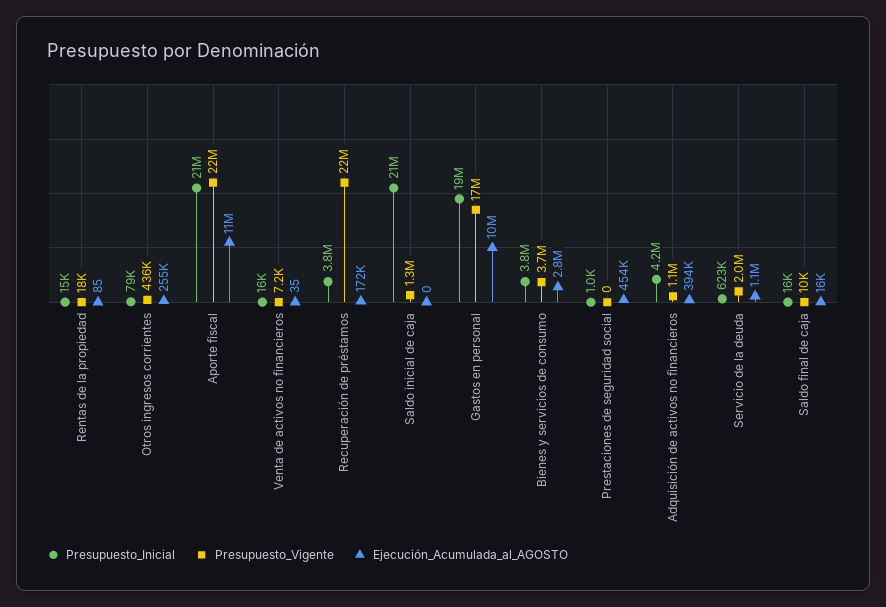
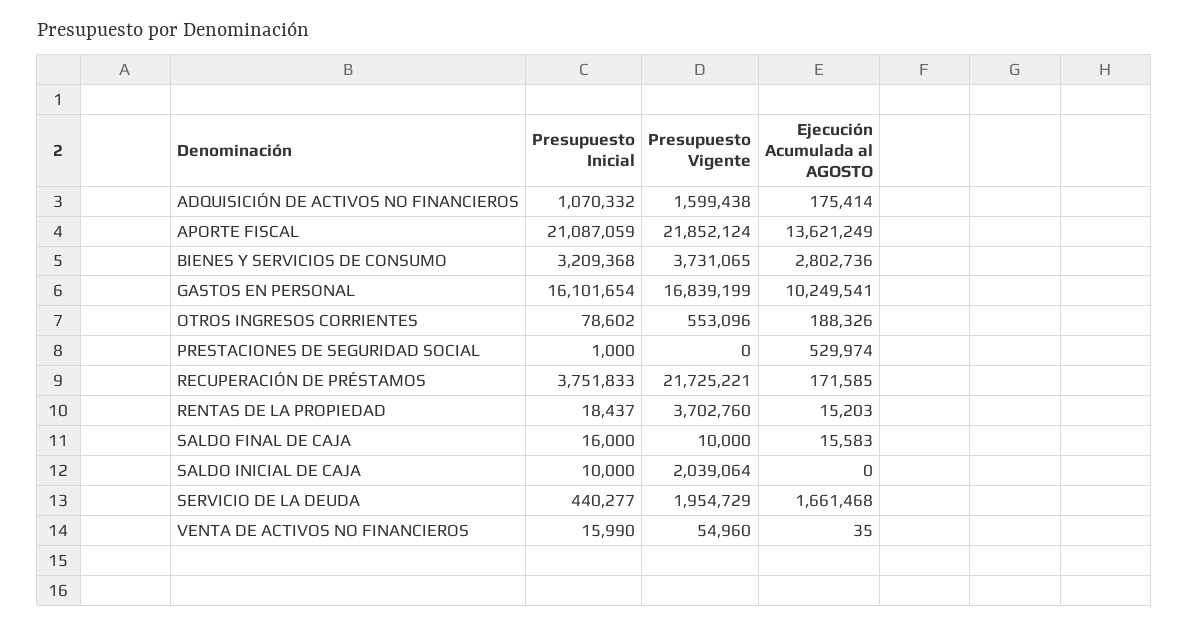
  {
    "Presupuesto_Inicial": {
-     "Rentas de la propiedad": 15000,
+     "Rentas de la propiedad": 18437,
      "Otros ingresos corrientes": 78602,
      "Aporte fiscal": 21087059,
      "Venta de activos no financieros": 15990,
      "Recuperación de préstamos": 3751833,
-     "Saldo inicial de caja": 21000000,
+     "Saldo inicial de caja": 10000,
-     "Gastos en personal": 19000000,
+     "Gastos en personal": 16101654,
-     "Bienes y servicios de consumo": 3800000,
+     "Bienes y servicios de consumo": 3209368,
      "Prestaciones de seguridad social": 1000,
-     "Adquisición de activos no financieros": 4200000,
+     "Adquisición de activos no financieros": 1070332,
-     "Servicio de la deuda": 623000,
+     "Servicio de la deuda": 440277,
      "Saldo final de caja": 16000
    },
    "Presupuesto_Vigente": {
-     "Rentas de la propiedad": 18000,
+     "Rentas de la propiedad": 3702760,
-     "Otros ingresos corrientes": 436000,
+     "Otros ingresos corrientes": 553096,
      "Aporte fiscal": 21852124,
-     "Venta de activos no financieros": 7200,
+     "Venta de activos no financieros": 54960,
      "Recuperación de préstamos": 21725221,
-     "Saldo inicial de caja": 1300000,
+     "Saldo inicial de caja": 2039064,
      "Gastos en personal": 16839199,
      "Bienes y servicios de consumo": 3731065,
      "Prestaciones de seguridad social": 0,
-     "Adquisición de activos no financieros": 1100000,
+     "Adquisición de activos no financieros": 1599438,
      "Servicio de la deuda": 1954729,
      "Saldo final de caja": 10000
    },
    "Ejecución_Acumulada_al_AGOSTO": {
-     "Rentas de la propiedad": 85,
+     "Rentas de la propiedad": 15203,
-     "Otros ingresos corrientes": 255000,
+     "Otros ingresos corrientes": 188326,
-     "Aporte fiscal": 11000000,
+     "Aporte fiscal": 13621249,
      "Venta de activos no financieros": 35,
      "Recuperación de préstamos": 171585,
      "Saldo inicial de caja": 0,
      "Gastos en personal": 10249541,
      "Bienes y servicios de consumo": 2802736,
-     "Prestaciones de seguridad social": 454000,
+     "Prestaciones de seguridad social": 529974,
-     "Adquisición de activos no financieros": 394000,
+     "Adquisición de activos no financieros": 175414,
-     "Servicio de la deuda": 1100000,
+     "Servicio de la deuda": 1661468,
      "Saldo final de caja": 15583
    }
  }

